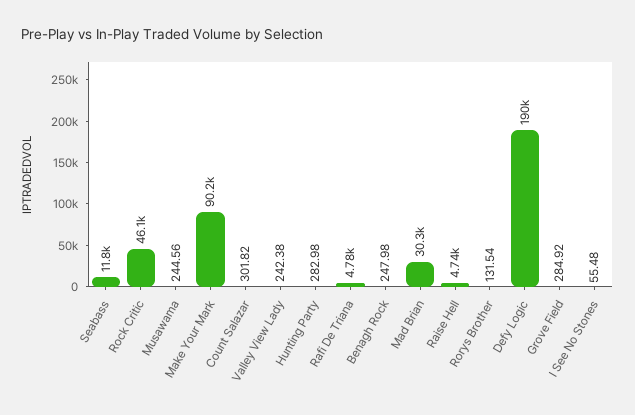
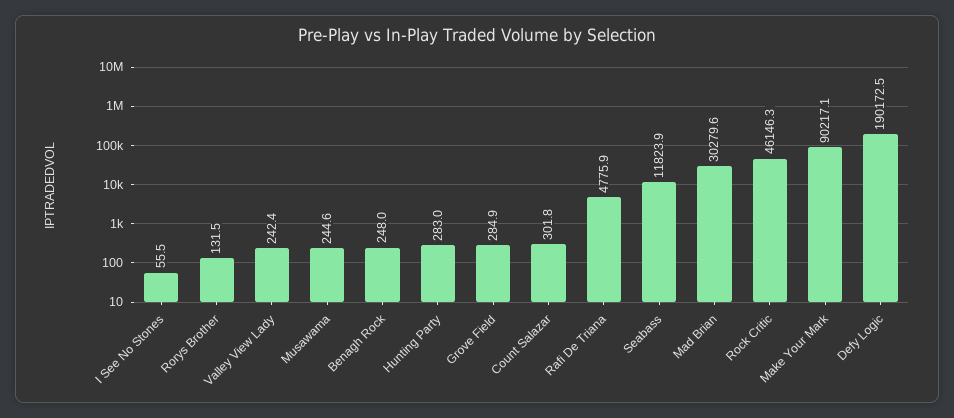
  {
    "Seabass": 11823.9,
    "Rock Critic": 46146.3,
    "Musawama": 244.56,
    "Make Your Mark": 90217.1,
    "Count Salazar": 301.82,
    "Valley View Lady": 242.38,
    "Hunting Party": 282.98,
    "Rafi De Triana": 4775.9,
    "Benagh Rock": 247.98,
    "Mad Brian": 30279.6,
-   "Raise Hell": 4740,
    "Rorys Brother": 131.54,
    "Defy Logic": 190172.5,
    "Grove Field": 284.92,
    "I See No Stones": 55.48
  }

